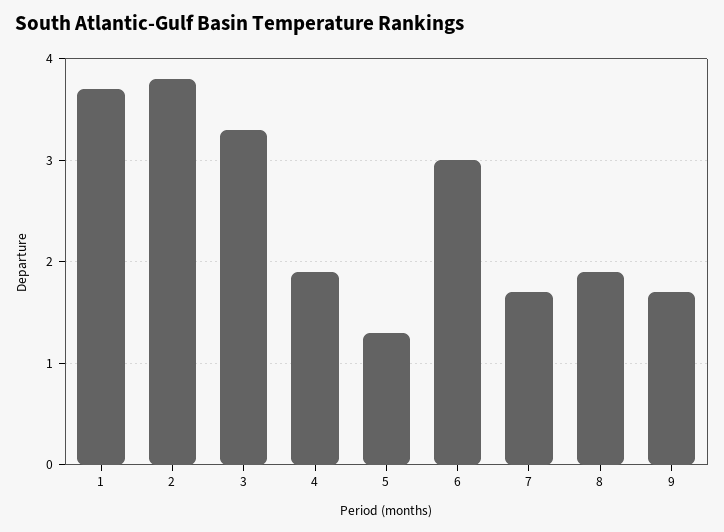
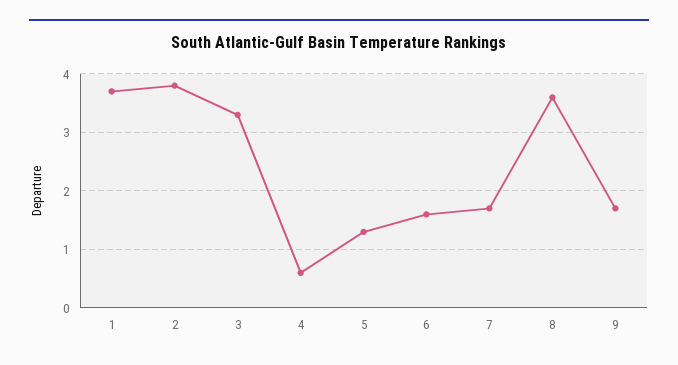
  {
    "1": 3.7,
    "2": 3.8,
    "3": 3.3,
-   "4": 1.9,
+   "4": 0.5,
    "5": 1.3,
-   "6": 3,
+   "6": 1.5,
    "7": 1.7,
-   "8": 1.9,
+   "8": 3.5,
    "9": 1.7
  }

